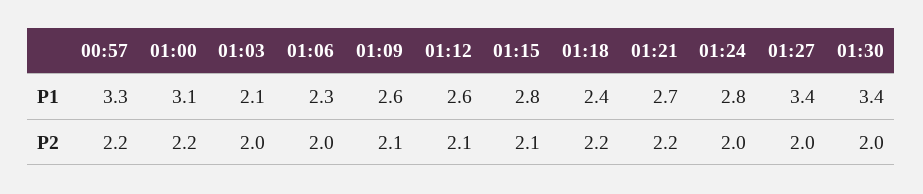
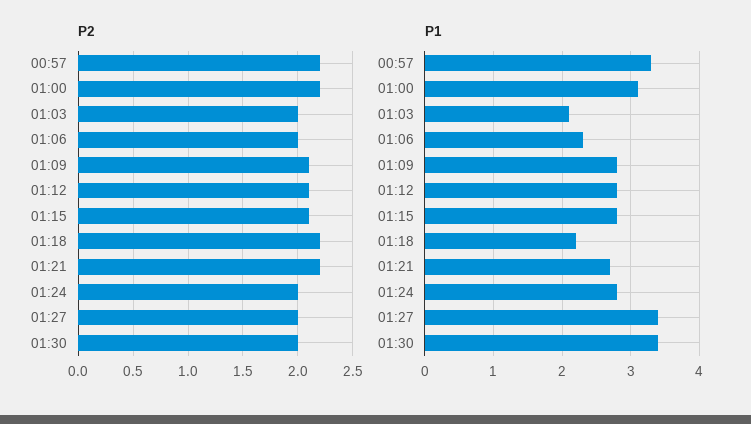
  {
    "P1": {
      "00:57": 3.3,
      "01:00": 3.1,
      "01:03": 2.1,
      "01:06": 2.3,
-     "01:09": 2.6,
+     "01:09": 2.8,
-     "01:12": 2.6,
+     "01:12": 2.8,
      "01:15": 2.8,
-     "01:18": 2.4,
+     "01:18": 2.2,
      "01:21": 2.7,
      "01:24": 2.8,
      "01:27": 3.4,
      "01:30": 3.4
    },
    "P2": {
      "00:57": 2.2,
      "01:00": 2.2,
      "01:03": 2,
      "01:06": 2,
      "01:09": 2.1,
      "01:12": 2.1,
      "01:15": 2.1,
      "01:18": 2.2,
      "01:21": 2.2,
      "01:24": 2,
      "01:27": 2,
      "01:30": 2
    }
  }

